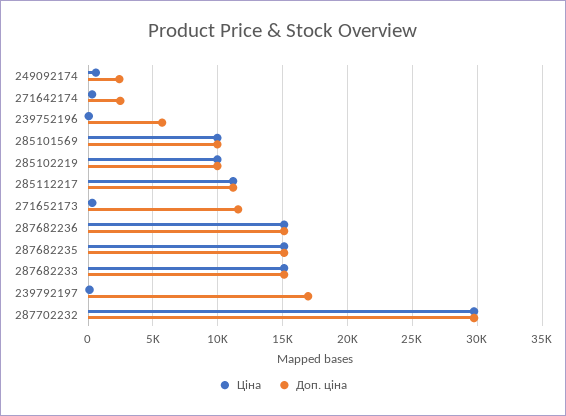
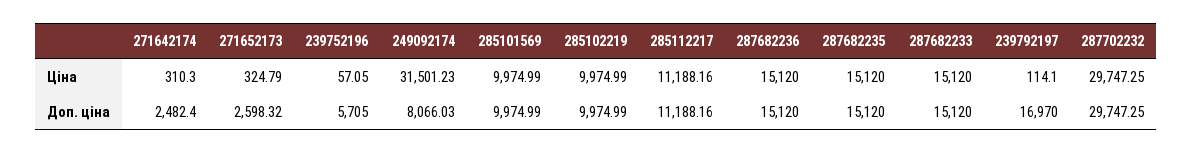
  {
    "Ціна": {
-     "249092174": 500,
+     "249092174": 31501.23,
      "271642174": 310.3,
      "239752196": 57.05,
      "285101569": 9974.99,
      "285102219": 9974.99,
      "285112217": 11188.16,
      "271652173": 324.79,
      "287682236": 15120,
      "287682235": 15120,
      "287682233": 15120,
      "239792197": 114.1,
      "287702232": 29747.25
    },
    "Доп. ціна": {
-     "249092174": 2500,
+     "249092174": 8066.03,
      "271642174": 2482.4,
      "239752196": 5705,
      "285101569": 9974.99,
      "285102219": 9974.99,
      "285112217": 11188.16,
-     "271652173": 11500,
+     "271652173": 2598.32,
      "287682236": 15120,
      "287682235": 15120,
      "287682233": 15120,
      "239792197": 16970,
      "287702232": 29747.25
    }
  }

